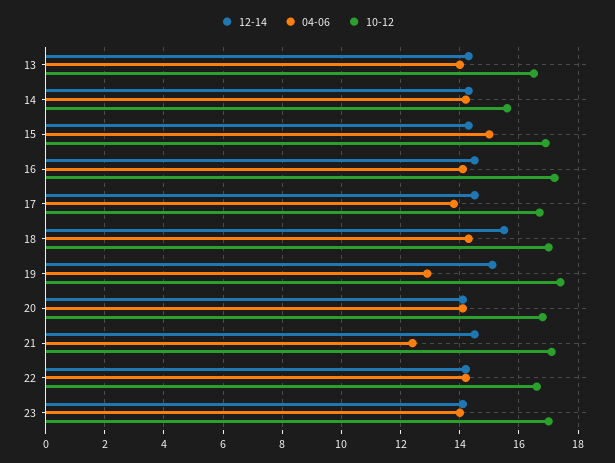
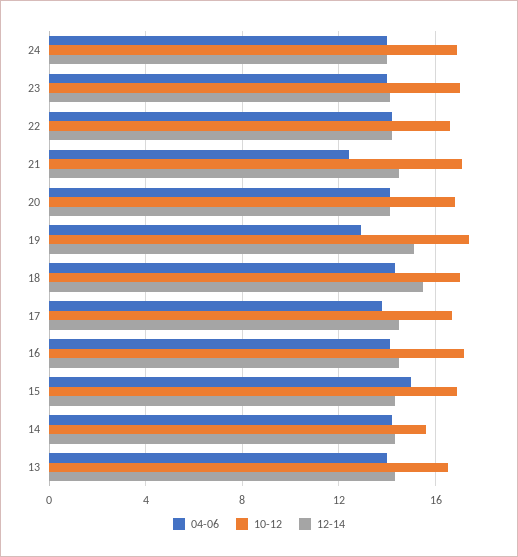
  {
    "12-14": {
      "13": 14.5,
      "14": 14.5,
      "15": 14.5,
      "16": 14.5,
      "17": 14.5,
      "18": 15.5,
      "19": 15,
      "20": 14,
      "21": 14.5,
      "22": 14,
-     "23": 14
+     "23": 14,
+     "24": 14
    },
    "04-06": {
      "13": 14,
      "14": 14,
      "15": 15,
      "16": 14,
      "17": 14,
      "18": 14.5,
      "19": 13,
      "20": 14,
      "21": 12.5,
      "22": 14,
-     "23": 14
+     "23": 14,
+     "24": 14
    },
    "10-12": {
      "13": 16.5,
      "14": 15.5,
      "15": 17,
      "16": 17,
      "17": 16.5,
      "18": 17,
      "19": 17.5,
      "20": 17,
      "21": 17,
      "22": 16.5,
-     "23": 17
+     "23": 17,
+     "24": 17
    }
  }

